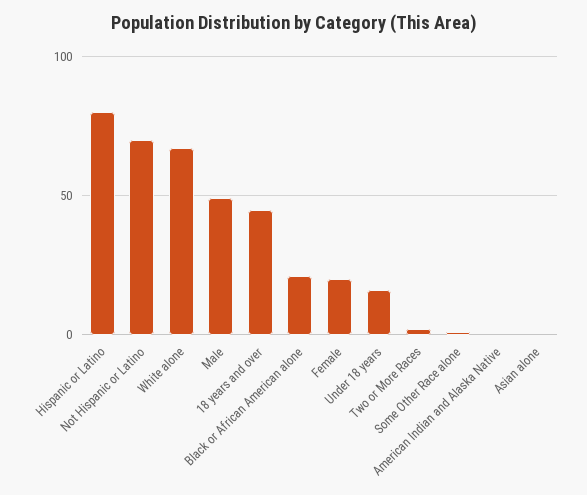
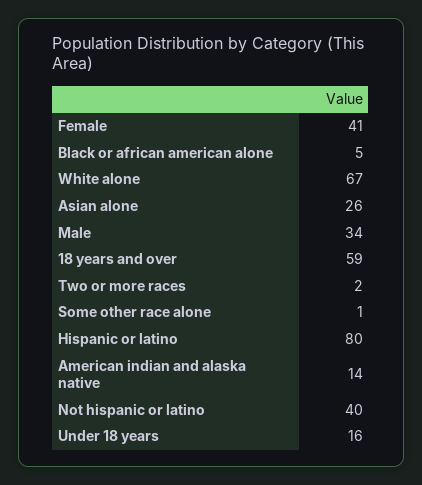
  {
    "Hispanic or Latino": 80,
-   "Not Hispanic or Latino": 70,
+   "Not Hispanic or Latino": 40,
    "White alone": 67,
-   "Male": 50,
+   "Male": 34,
-   "18 years and over": 45,
+   "18 years and over": 59,
-   "Black or African American alone": 20,
+   "Black or African American alone": 5,
-   "Female": 20,
+   "Female": 41,
    "Under 18 years": 16,
    "Two or More Races": 2,
    "Some Other Race alone": 1,
-   "American Indian and Alaska Native": 0,
+   "American Indian and Alaska Native": 14,
-   "Asian alone": 0
+   "Asian alone": 26
  }

